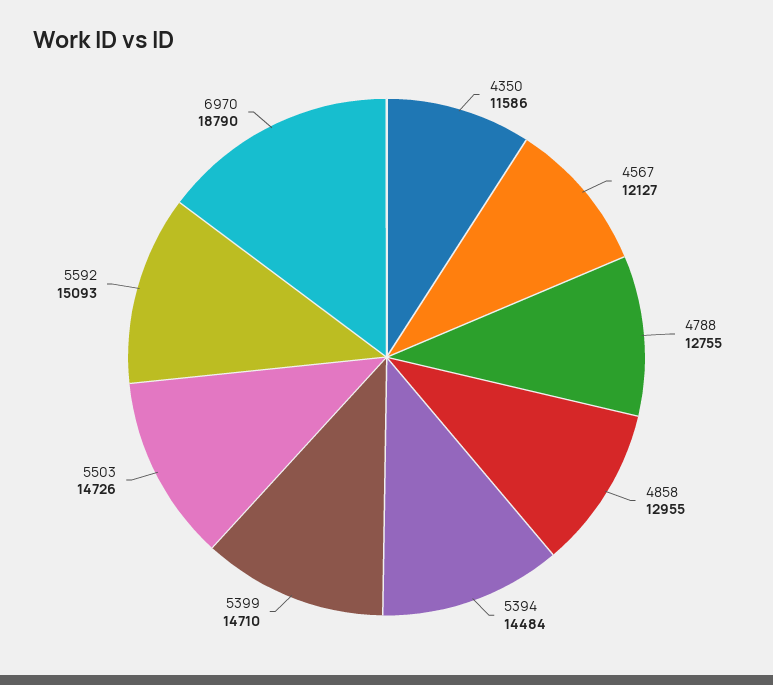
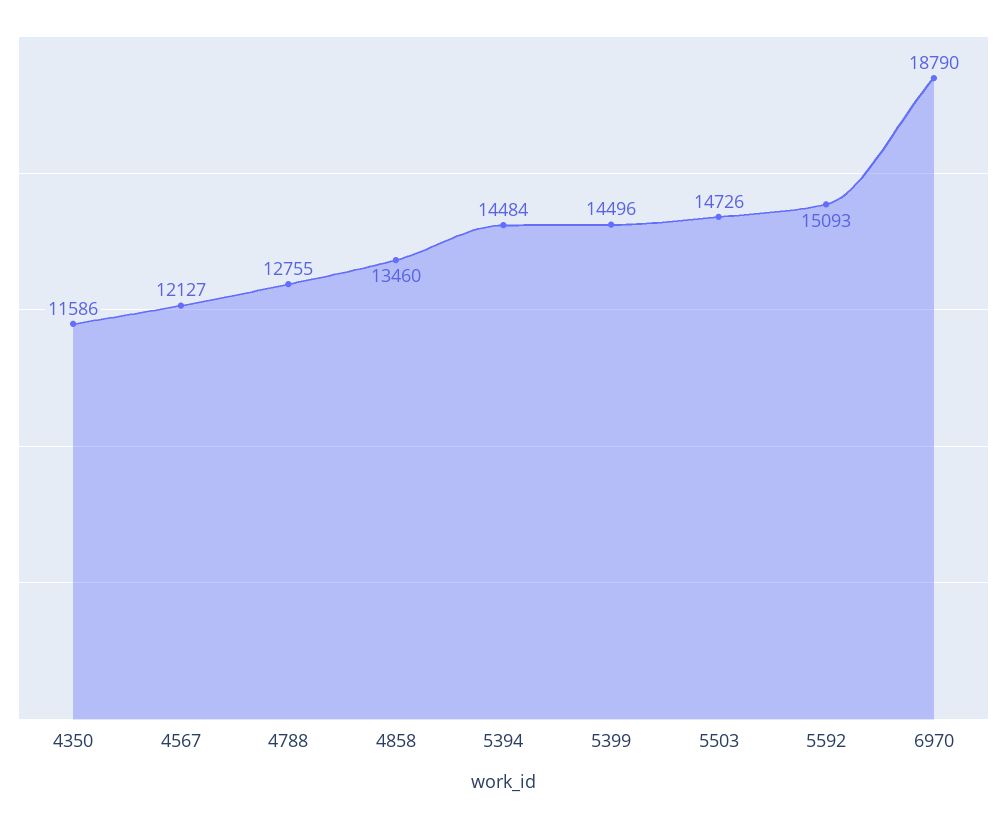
  {
    "4350": 11586,
    "4567": 12127,
    "4788": 12755,
-   "4858": 12955,
+   "4858": 13460,
    "5394": 14484,
-   "5399": 14710,
+   "5399": 14496,
    "5503": 14726,
    "5592": 15093,
    "6970": 18790
  }

